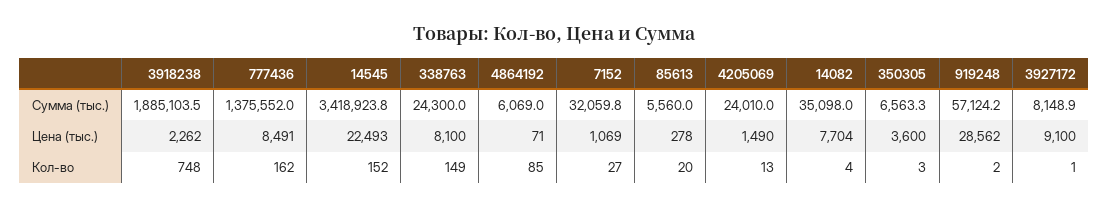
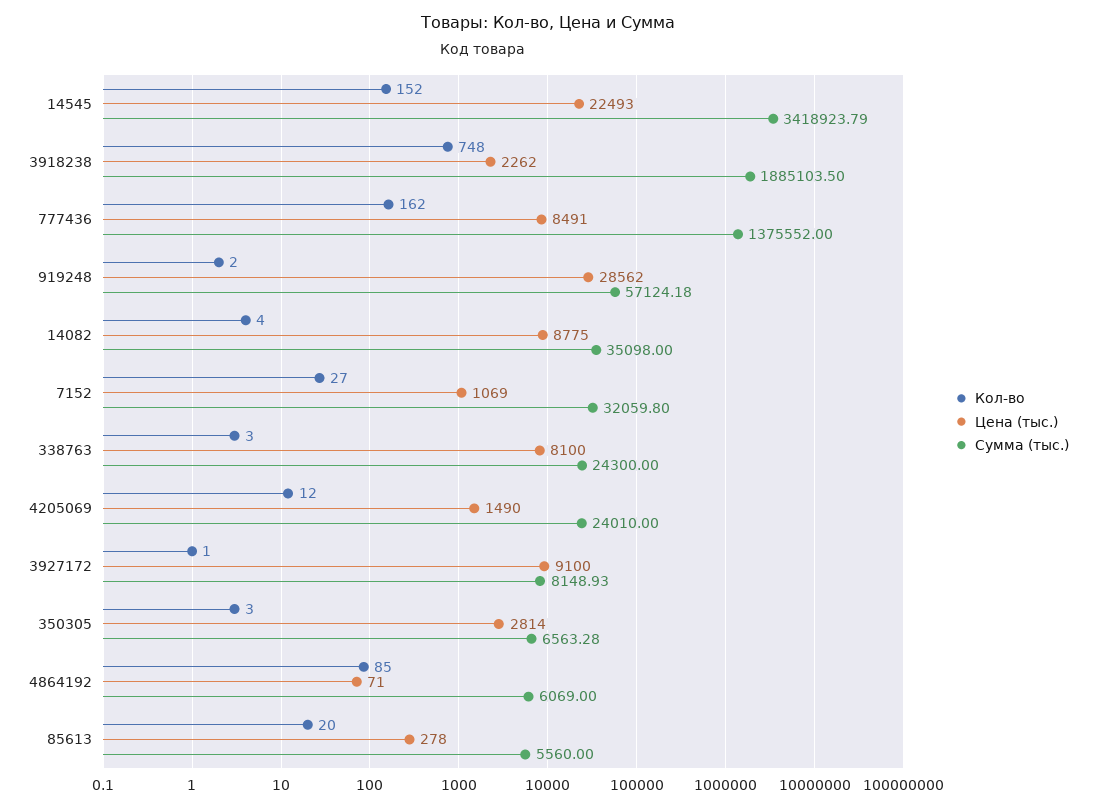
  {
    "Сумма (тыс.)": {
      "3918238": 1885103.5,
      "777436": 1375552,
      "14545": 3418923.79,
      "338763": 24300,
      "4864192": 6069,
      "7152": 32059.8,
      "85613": 5560,
      "4205069": 24010,
      "14082": 35098,
      "350305": 6563.28,
      "919248": 57124.18,
      "3927172": 8148.93
    },
    "Цена (тыс.)": {
      "3918238": 2262,
      "777436": 8491,
      "14545": 22493,
      "338763": 8100,
      "4864192": 71,
      "7152": 1069,
      "85613": 278,
      "4205069": 1490,
-     "14082": 7704,
+     "14082": 8775,
-     "350305": 3600,
+     "350305": 2814,
      "919248": 28562,
      "3927172": 9100
    },
    "Кол-во": {
      "3918238": 748,
      "777436": 162,
      "14545": 152,
-     "338763": 149,
+     "338763": 3,
      "4864192": 85,
      "7152": 27,
      "85613": 20,
-     "4205069": 13,
+     "4205069": 12,
      "14082": 4,
      "350305": 3,
      "919248": 2,
      "3927172": 1
    }
  }

